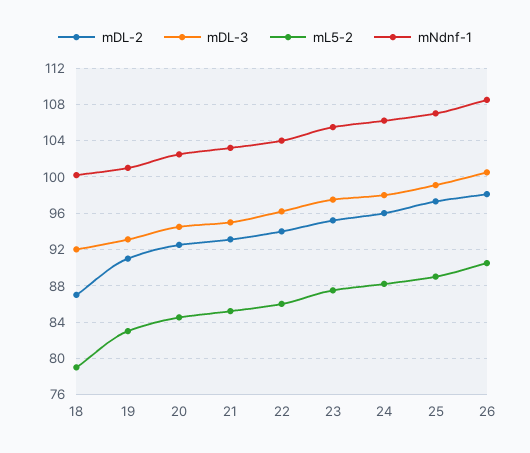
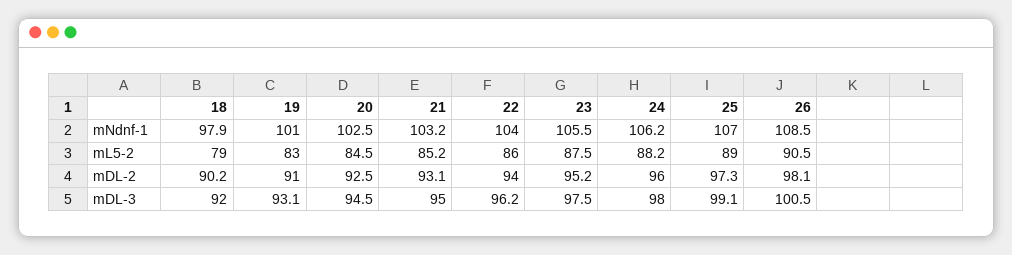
  {
    "mDL-2": {
-     "18": 87,
+     "18": 90.2,
      "19": 91,
      "20": 92.5,
      "21": 93.1,
      "22": 94,
      "23": 95.2,
      "24": 96,
      "25": 97.3,
      "26": 98.1
    },
    "mDL-3": {
      "18": 92,
      "19": 93.1,
      "20": 94.5,
      "21": 95,
      "22": 96.2,
      "23": 97.5,
      "24": 98,
      "25": 99.1,
      "26": 100.5
    },
    "mL5-2": {
      "18": 79,
      "19": 83,
      "20": 84.5,
      "21": 85.2,
      "22": 86,
      "23": 87.5,
      "24": 88.2,
      "25": 89,
      "26": 90.5
    },
    "mNdnf-1": {
-     "18": 100,
+     "18": 97.9,
      "19": 101,
      "20": 102.5,
      "21": 103.2,
      "22": 104,
      "23": 105.5,
      "24": 106.2,
      "25": 107,
      "26": 108.5
    }
  }

